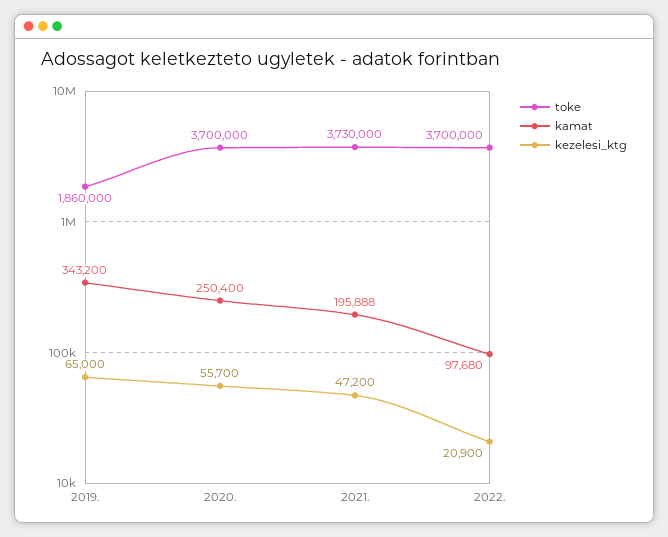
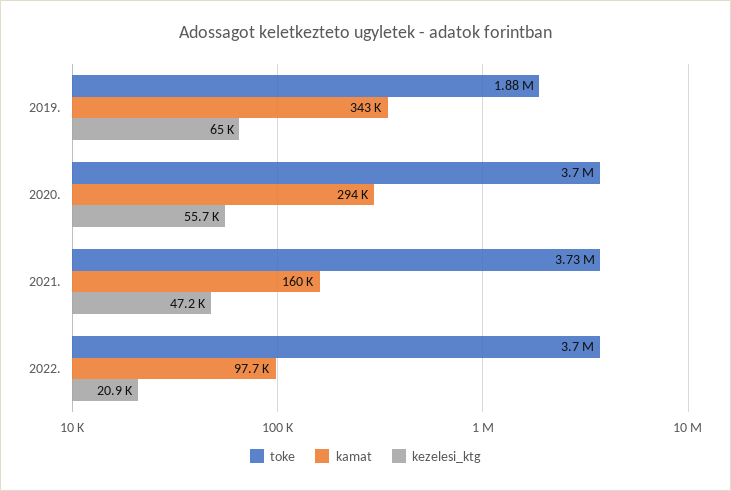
  {
    "toke": {
-     "2019.": 1860000,
+     "2019.": 1880000,
      "2020.": 3700000,
      "2021.": 3730000,
      "2022.": 3700000
    },
    "kamat": {
      "2019.": 343200,
-     "2020.": 250400,
+     "2020.": 294000,
-     "2021.": 195888,
+     "2021.": 160000,
      "2022.": 97680
    },
    "kezelesi_ktg": {
      "2019.": 65000,
      "2020.": 55700,
      "2021.": 47200,
      "2022.": 20900
    }
  }

